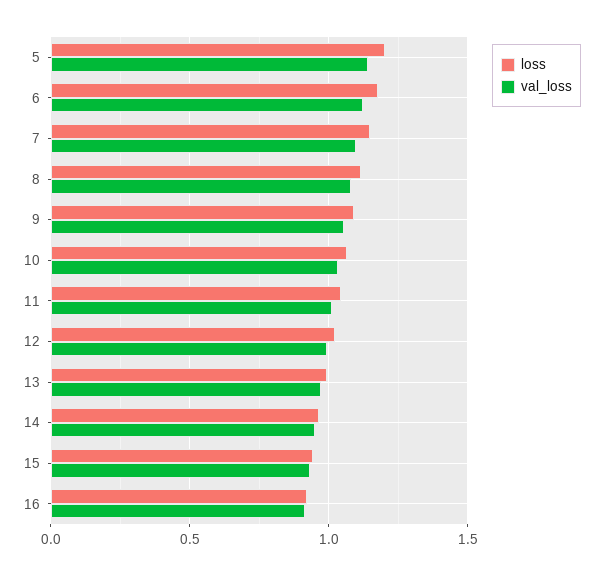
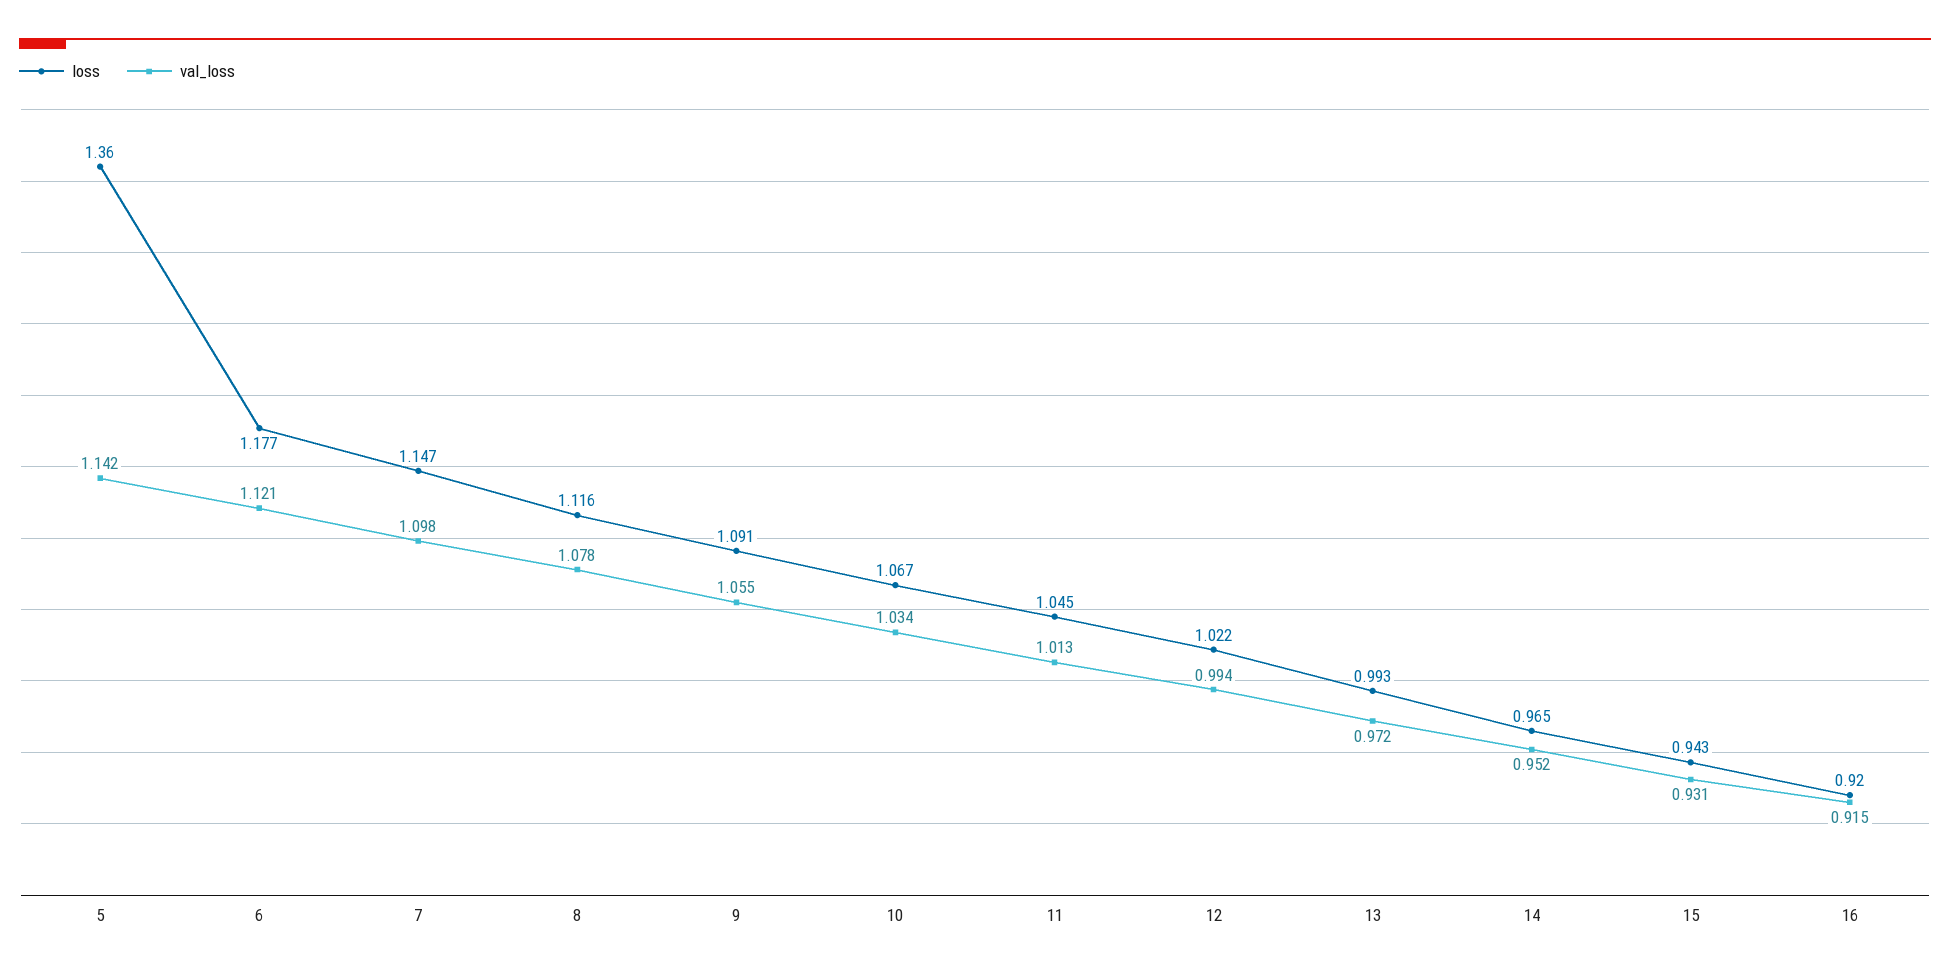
  {
    "loss": {
-     "5": 1.2,
+     "5": 1.36,
      "6": 1.177,
      "7": 1.147,
      "8": 1.116,
      "9": 1.091,
      "10": 1.067,
      "11": 1.045,
      "12": 1.022,
      "13": 0.993,
      "14": 0.965,
      "15": 0.943,
      "16": 0.92
    },
    "val_loss": {
      "5": 1.142,
      "6": 1.121,
      "7": 1.098,
      "8": 1.078,
      "9": 1.055,
      "10": 1.034,
      "11": 1.013,
      "12": 0.994,
      "13": 0.972,
      "14": 0.952,
      "15": 0.931,
      "16": 0.915
    }
  }

